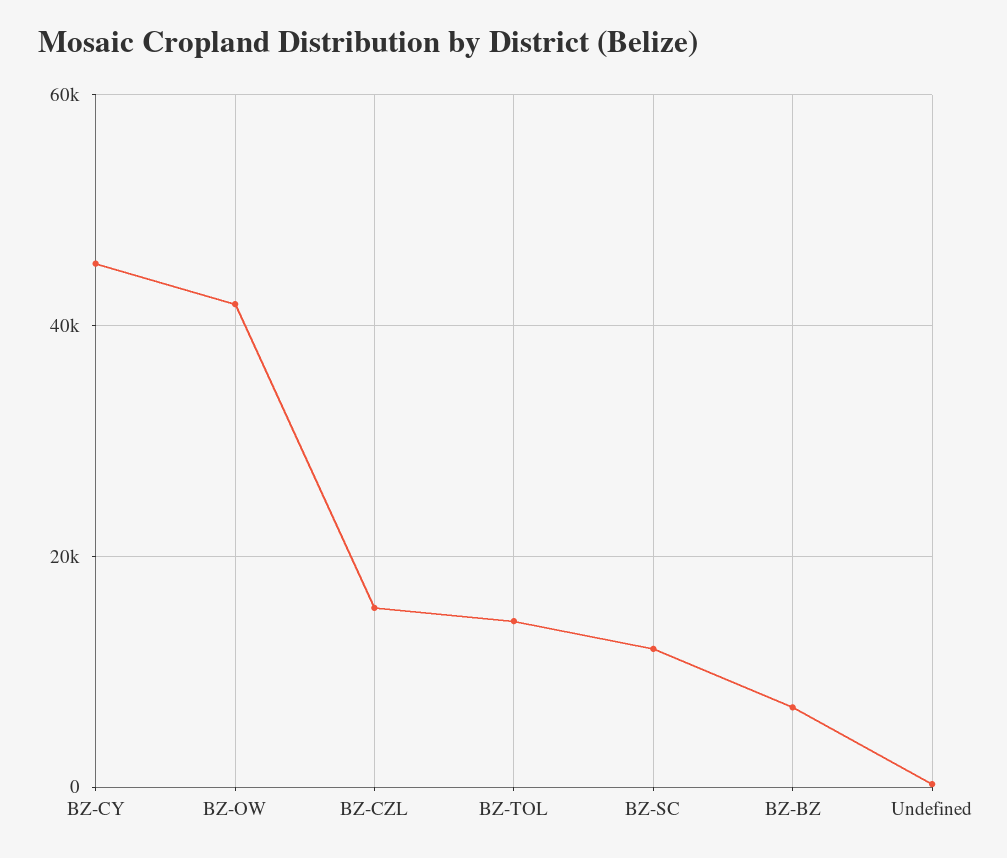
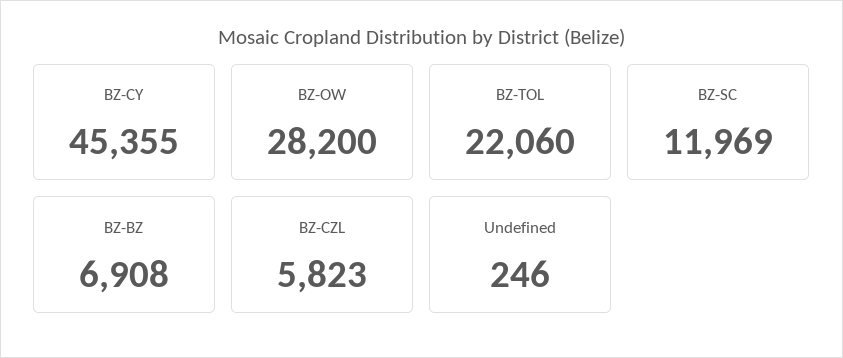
  {
    "BZ-CY": 45355,
-   "BZ-OW": 42000,
+   "BZ-OW": 28200,
-   "BZ-CZL": 16000,
+   "BZ-CZL": 5823,
-   "BZ-TOL": 14000,
+   "BZ-TOL": 22060,
    "BZ-SC": 11969,
    "BZ-BZ": 6908,
    "Undefined": 246
  }

